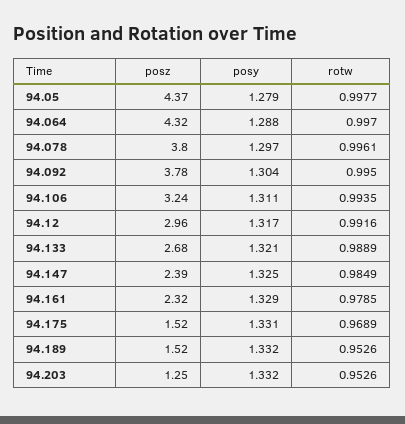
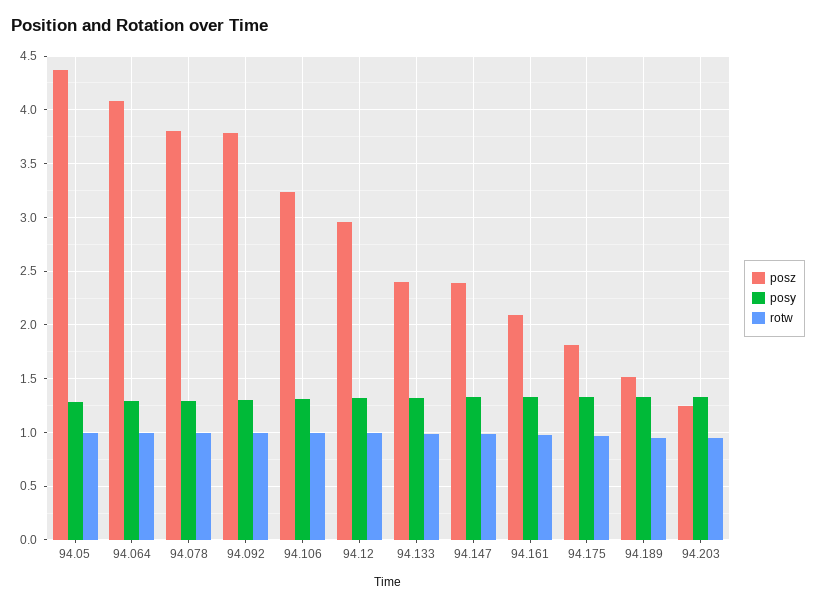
  {
    "posz": {
      "94.05": 4.37,
-     "94.064": 4.32,
+     "94.064": 4.1,
      "94.078": 3.8,
      "94.092": 3.78,
      "94.106": 3.24,
      "94.12": 2.96,
-     "94.133": 2.68,
+     "94.133": 2.4,
      "94.147": 2.39,
-     "94.161": 2.32,
+     "94.161": 2.1,
-     "94.175": 1.52,
+     "94.175": 1.8,
      "94.189": 1.52,
      "94.203": 1.25
    },
    "posy": {
      "94.05": 1.279,
      "94.064": 1.288,
      "94.078": 1.297,
      "94.092": 1.304,
      "94.106": 1.311,
      "94.12": 1.317,
      "94.133": 1.321,
      "94.147": 1.325,
      "94.161": 1.329,
      "94.175": 1.331,
      "94.189": 1.332,
      "94.203": 1.332
    },
    "rotw": {
      "94.05": 0.9977,
      "94.064": 0.997,
      "94.078": 0.9961,
      "94.092": 0.995,
      "94.106": 0.9935,
      "94.12": 0.9916,
      "94.133": 0.9889,
      "94.147": 0.9849,
      "94.161": 0.9785,
      "94.175": 0.9689,
      "94.189": 0.9526,
      "94.203": 0.9526
    }
  }

